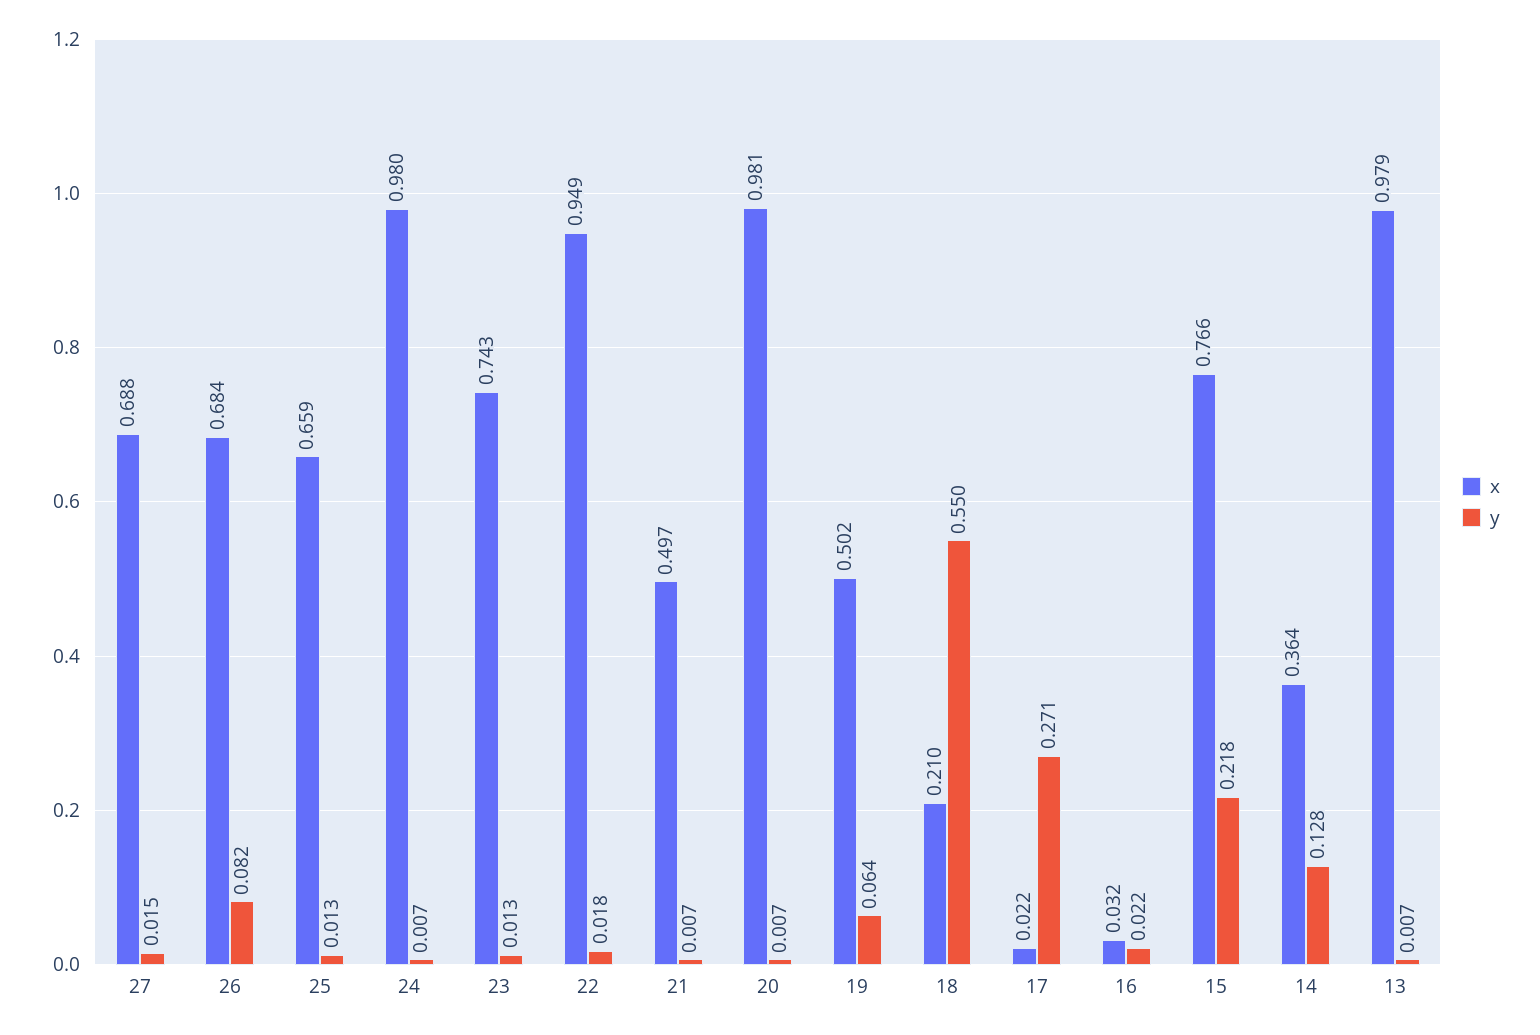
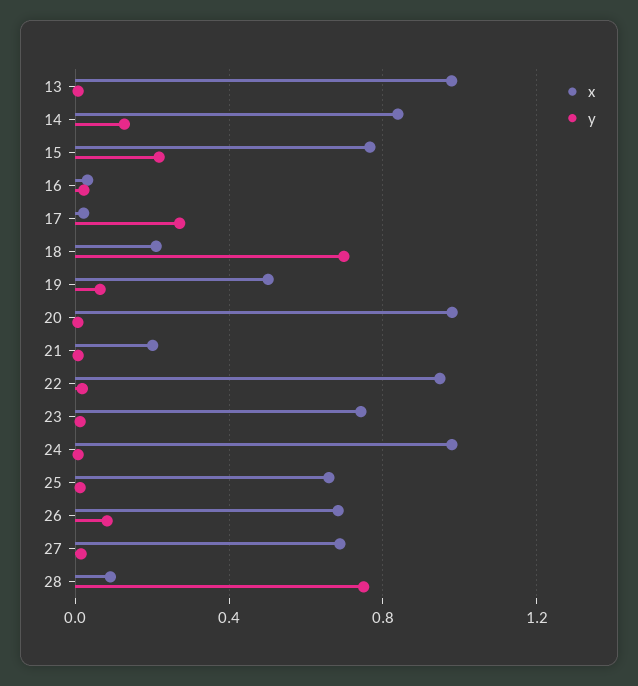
  {
    "x": {
      "27": 0.688,
      "26": 0.684,
      "25": 0.659,
      "24": 0.98,
      "23": 0.743,
      "22": 0.949,
-     "21": 0.497,
+     "21": 0.2,
      "20": 0.981,
      "19": 0.502,
      "18": 0.21,
      "17": 0.022,
      "16": 0.032,
      "15": 0.766,
-     "14": 0.364,
+     "14": 0.85,
-     "13": 0.979
+     "13": 0.979,
+     "28": 0.1
    },
    "y": {
      "27": 0.015,
      "26": 0.082,
      "25": 0.013,
      "24": 0.007,
      "23": 0.013,
      "22": 0.018,
      "21": 0.007,
      "20": 0.007,
      "19": 0.064,
-     "18": 0.55,
+     "18": 0.7,
      "17": 0.271,
      "16": 0.022,
      "15": 0.218,
      "14": 0.128,
-     "13": 0.007
+     "13": 0.007,
+     "28": 0.75
    }
  }

